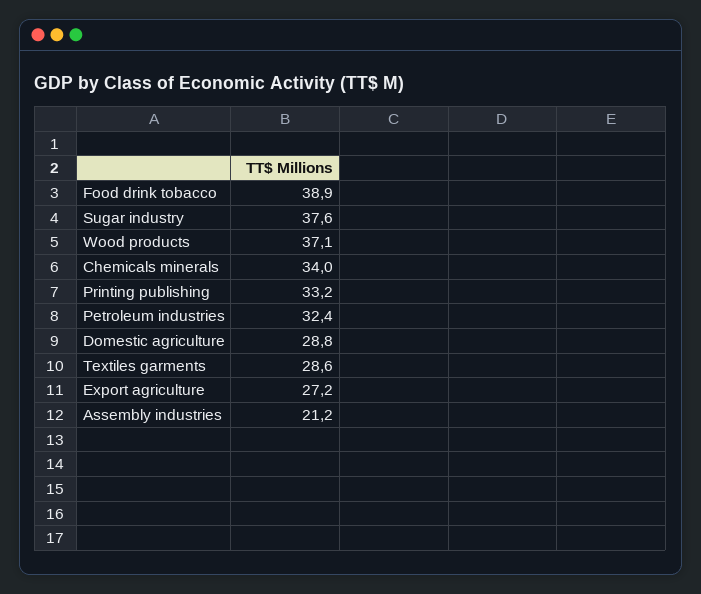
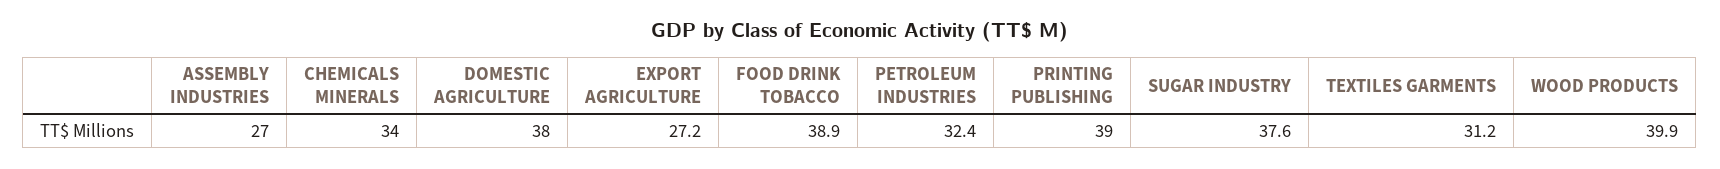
  {
    "Food drink tobacco": 38.9,
    "Sugar industry": 37.6,
-   "Wood products": 37.1,
+   "Wood products": 39.9,
    "Chemicals minerals": 34,
-   "Printing publishing": 33.2,
+   "Printing publishing": 39,
    "Petroleum industries": 32.4,
-   "Domestic agriculture": 28.8,
+   "Domestic agriculture": 38,
-   "Textiles garments": 28.6,
+   "Textiles garments": 31.2,
    "Export agriculture": 27.2,
-   "Assembly industries": 21.2
+   "Assembly industries": 27
  }

